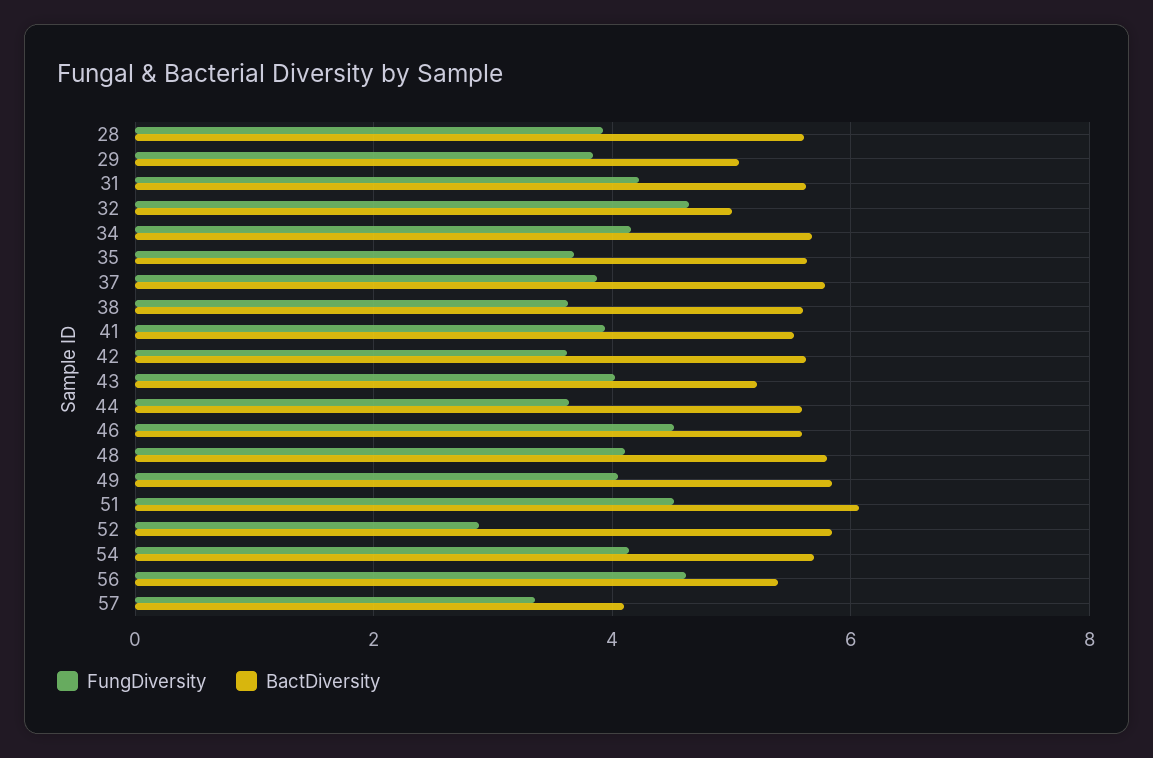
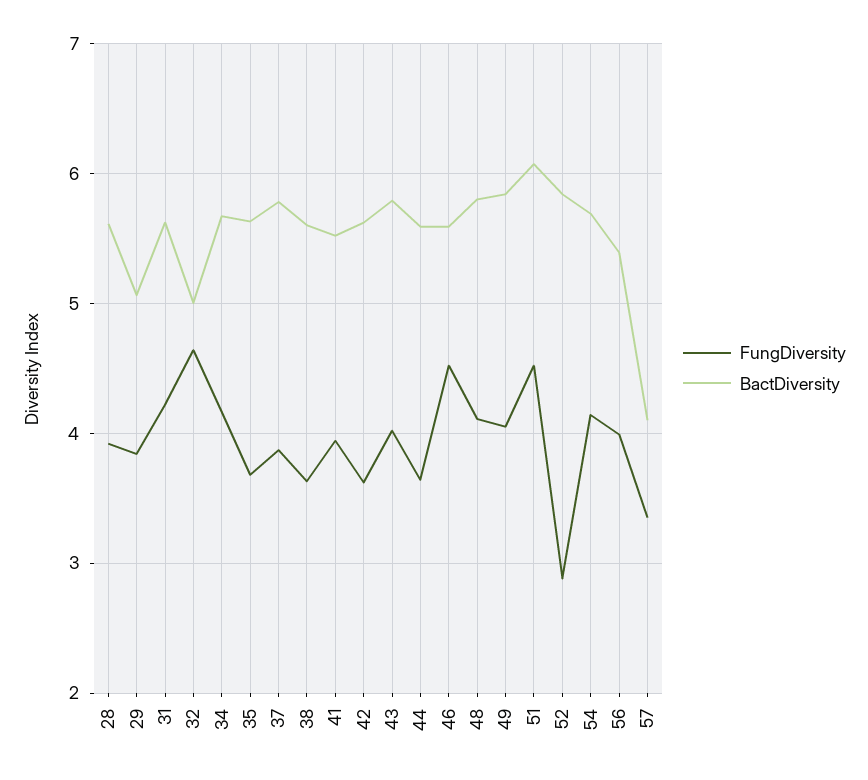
  {
    "FungDiversity": {
      "28": 3.9,
      "29": 3.8,
      "31": 4.2,
      "32": 4.6,
      "34": 4.2,
      "35": 3.7,
      "37": 3.9,
      "38": 3.6,
      "41": 3.9,
      "42": 3.6,
      "43": 4,
      "44": 3.6,
      "46": 4.5,
      "48": 4.1,
      "49": 4.1,
      "51": 4.5,
      "52": 2.9,
      "54": 4.1,
-     "56": 4.6,
+     "56": 4,
      "57": 3.4
    },
    "BactDiversity": {
      "28": 5.6,
      "29": 5.1,
      "31": 5.6,
      "32": 5,
      "34": 5.7,
      "35": 5.6,
      "37": 5.8,
      "38": 5.6,
      "41": 5.5,
      "42": 5.6,
-     "43": 5.2,
+     "43": 5.8,
      "44": 5.6,
      "46": 5.6,
      "48": 5.8,
      "49": 5.8,
      "51": 6.1,
      "52": 5.8,
      "54": 5.7,
      "56": 5.4,
      "57": 4.1
    }
  }

